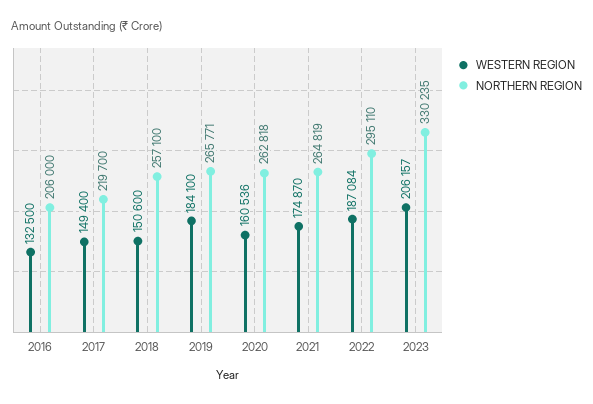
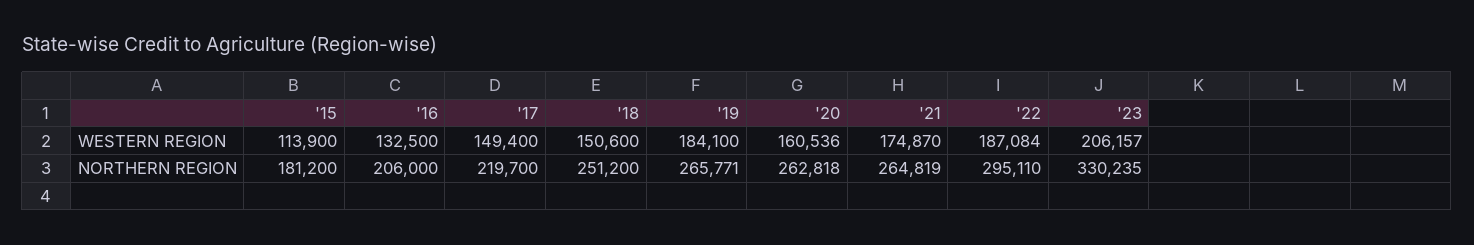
  {
    "WESTERN REGION": {
      "2016": 132500,
      "2017": 149400,
      "2018": 150600,
      "2019": 184100,
      "2020": 160536,
      "2021": 174870,
      "2022": 187084,
-     "2023": 206157
+     "2023": 206157,
+     "'15": 113900
    },
    "NORTHERN REGION": {
      "2016": 206000,
      "2017": 219700,
-     "2018": 257100,
+     "2018": 251200,
      "2019": 265771,
      "2020": 262818,
      "2021": 264819,
      "2022": 295110,
-     "2023": 330235
+     "2023": 330235,
+     "'15": 181200
    }
  }

